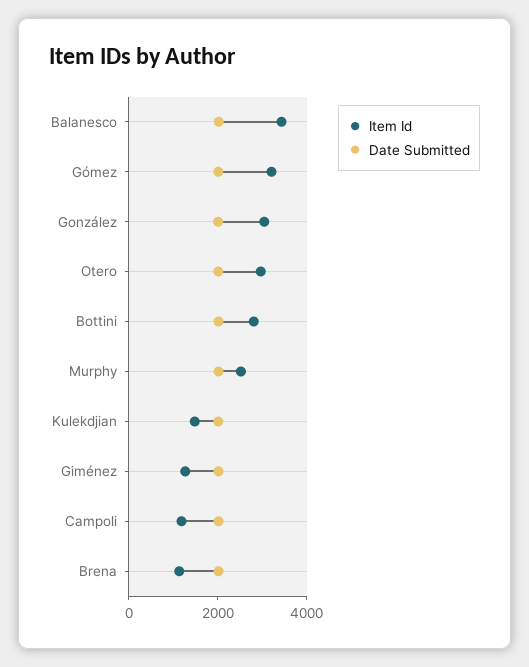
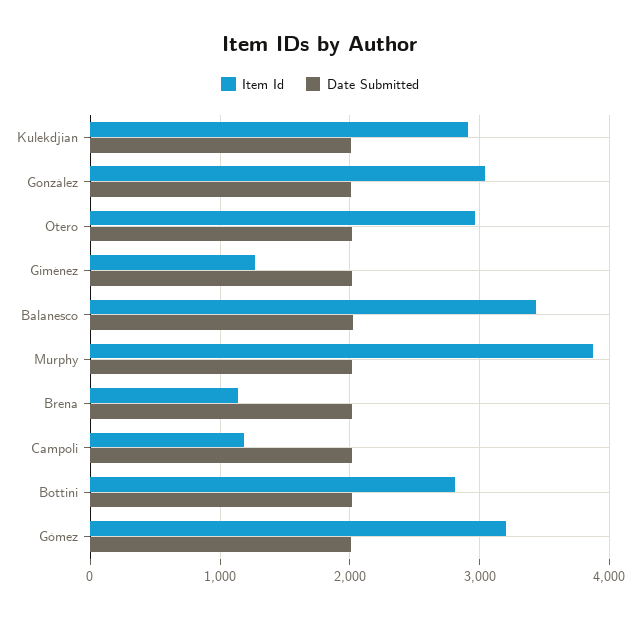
  {
    "Item Id": {
      "Balanesco": 3400,
      "Gómez": 3200,
      "González": 3000,
      "Otero": 3000,
      "Bottini": 2800,
-     "Murphy": 2500,
+     "Murphy": 3900,
-     "Kulekdjian": 1500,
+     "Kulekdjian": 2900,
      "Giménez": 1300,
      "Campoli": 1200,
      "Brena": 1100
    },
    "Date Submitted": {
      "Balanesco": 2000,
      "Gómez": 2000,
      "González": 2000,
      "Otero": 2000,
      "Bottini": 2000,
      "Murphy": 2000,
      "Kulekdjian": 2000,
      "Giménez": 2000,
      "Campoli": 2000,
      "Brena": 2000
    }
  }

